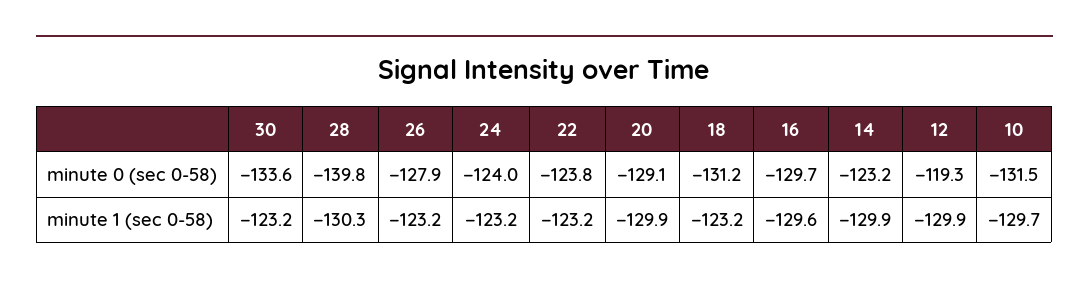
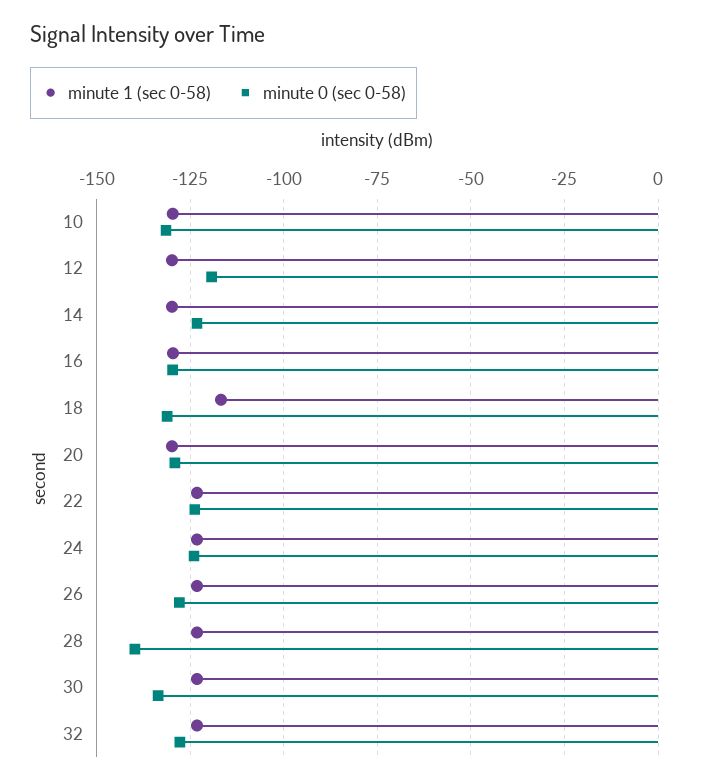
  {
    "minute 0 (sec 0-58)": {
      "30": -133.6,
      "28": -139.8,
      "26": -127.9,
      "24": -124,
      "22": -123.8,
      "20": -129.1,
      "18": -131.2,
      "16": -129.7,
      "14": -123.2,
      "12": -119.3,
-     "10": -131.5
+     "10": -131.5,
+     "32": -127.5
    },
    "minute 1 (sec 0-58)": {
      "30": -123.2,
-     "28": -130.3,
+     "28": -122.5,
      "26": -123.2,
      "24": -123.2,
      "22": -123.2,
      "20": -129.9,
-     "18": -123.2,
+     "18": -117.5,
      "16": -129.6,
      "14": -129.9,
      "12": -129.9,
-     "10": -129.7
+     "10": -129.7,
+     "32": -122.5
    }
  }

